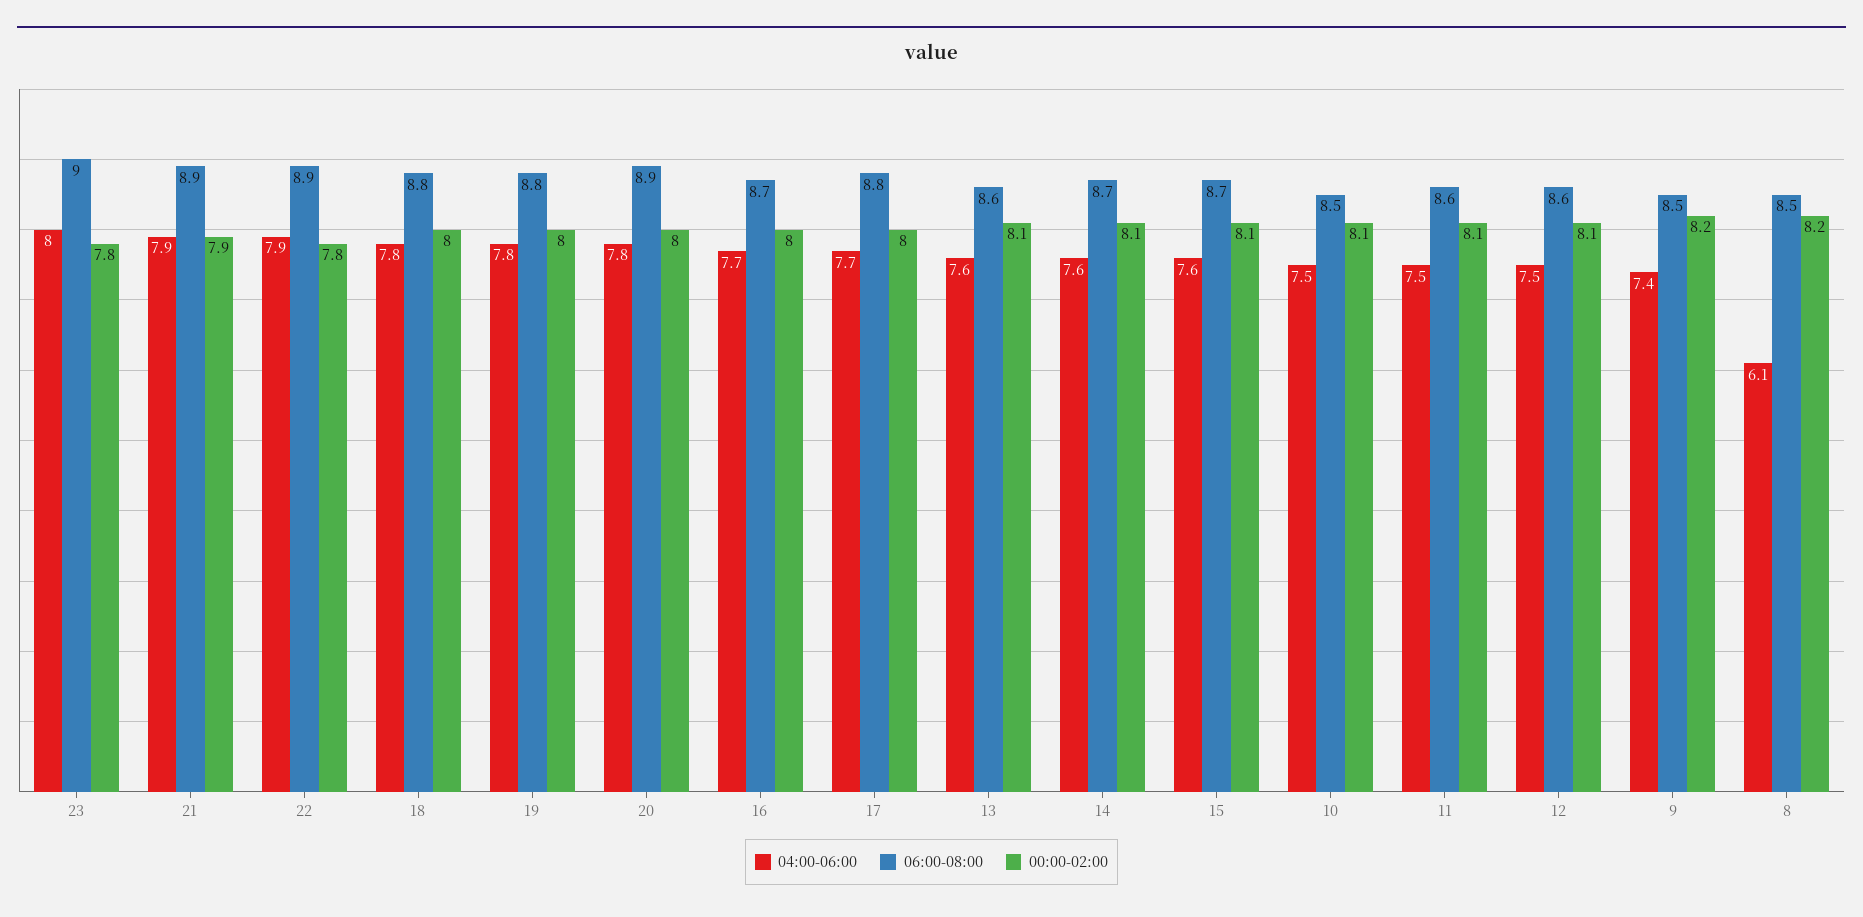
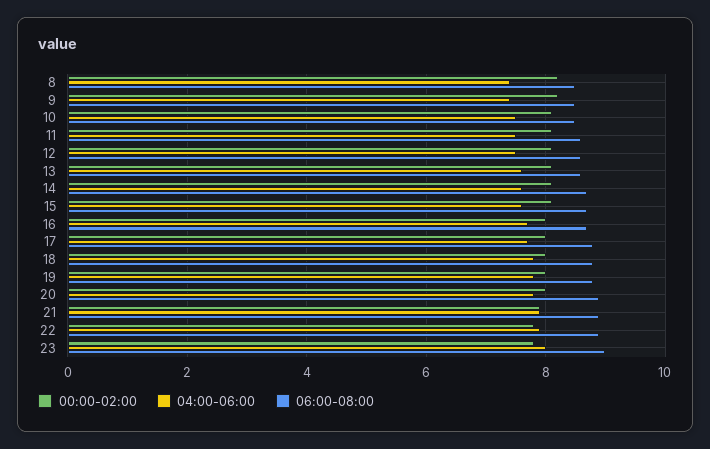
  {
    "04:00-06:00": {
      "23": 8,
      "21": 7.9,
      "22": 7.9,
      "18": 7.8,
      "19": 7.8,
      "20": 7.8,
      "16": 7.7,
      "17": 7.7,
      "13": 7.6,
      "14": 7.6,
      "15": 7.6,
      "10": 7.5,
      "11": 7.5,
      "12": 7.5,
      "9": 7.4,
-     "8": 6.1
+     "8": 7.5
    },
    "06:00-08:00": {
      "23": 9,
      "21": 8.9,
      "22": 8.9,
      "18": 8.8,
      "19": 8.8,
      "20": 8.9,
      "16": 8.7,
      "17": 8.8,
      "13": 8.6,
      "14": 8.7,
      "15": 8.7,
      "10": 8.5,
      "11": 8.6,
      "12": 8.6,
      "9": 8.5,
      "8": 8.5
    },
    "00:00-02:00": {
      "23": 7.8,
      "21": 7.9,
      "22": 7.8,
      "18": 8,
      "19": 8,
      "20": 8,
      "16": 8,
      "17": 8,
      "13": 8.1,
      "14": 8.1,
      "15": 8.1,
      "10": 8.1,
      "11": 8.1,
      "12": 8.1,
      "9": 8.2,
      "8": 8.2
    }
  }

